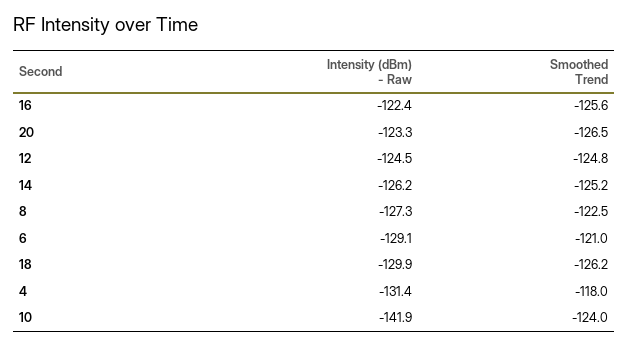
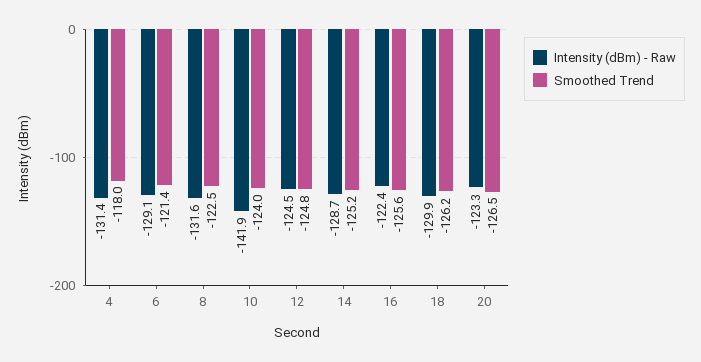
  {
    "Intensity (dBm) - Raw": {
      "16": -122.4,
      "20": -123.3,
      "12": -124.5,
-     "14": -126.2,
+     "14": -128.7,
-     "8": -127.3,
+     "8": -131.6,
      "6": -129.1,
      "18": -129.9,
      "4": -131.4,
      "10": -141.9
    },
    "Smoothed Trend": {
      "16": -125.6,
      "20": -126.5,
      "12": -124.8,
      "14": -125.2,
      "8": -122.5,
-     "6": -121,
+     "6": -121.4,
      "18": -126.2,
      "4": -118,
      "10": -124
    }
  }

